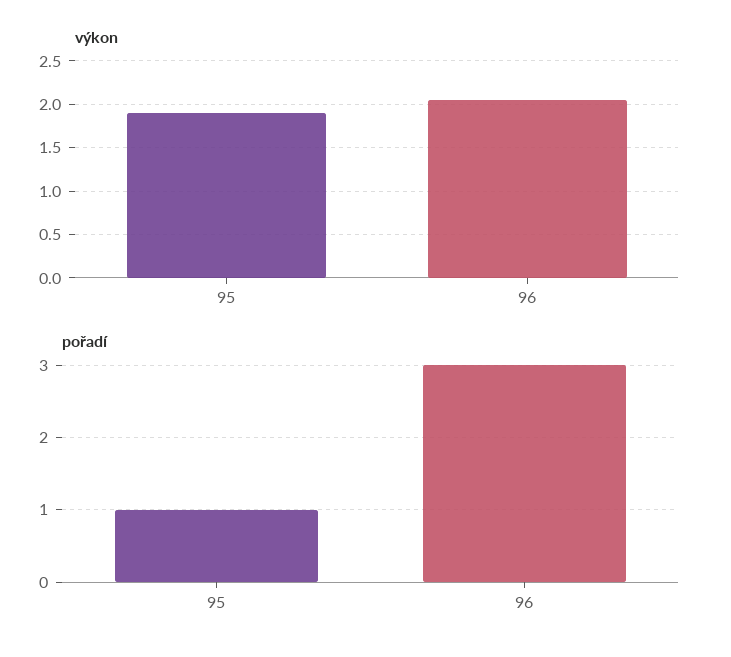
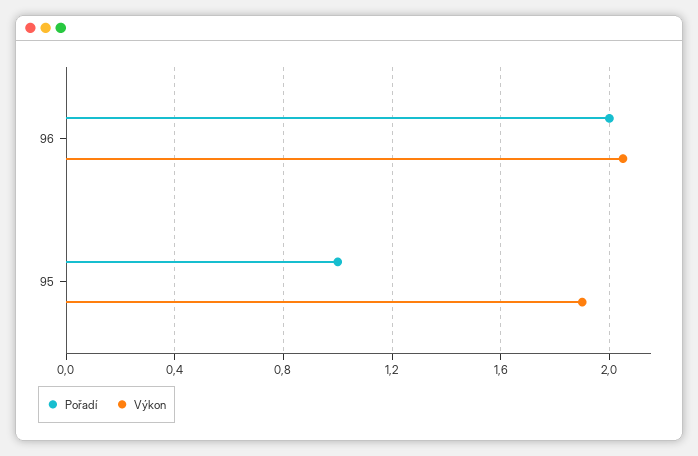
  {
    "výkon": {
      "95": 1.9,
      "96": 2.05
    },
    "pořadí": {
      "95": 1,
-     "96": 3
+     "96": 2
    }
  }

